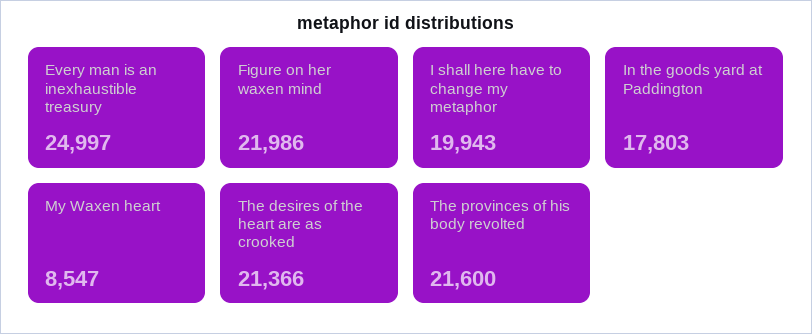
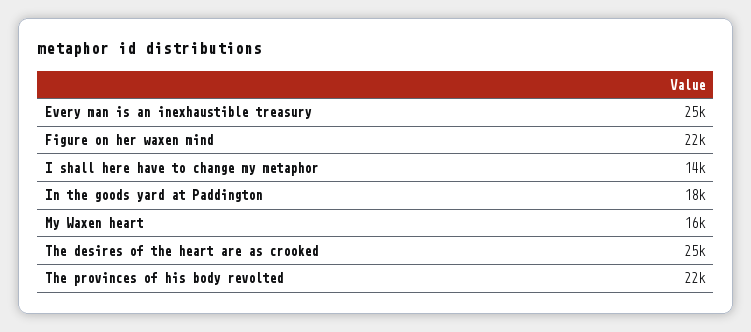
  {
    "Every man is an inexhaustible treasury": 24997,
    "Figure on her waxen mind": 21986,
-   "I shall here have to change my metaphor": 19943,
+   "I shall here have to change my metaphor": 14000,
    "In the goods yard at Paddington": 17803,
-   "My Waxen heart": 8547,
+   "My Waxen heart": 16000,
-   "The desires of the heart are as crooked": 21366,
+   "The desires of the heart are as crooked": 25000,
    "The provinces of his body revolted": 21600
  }

